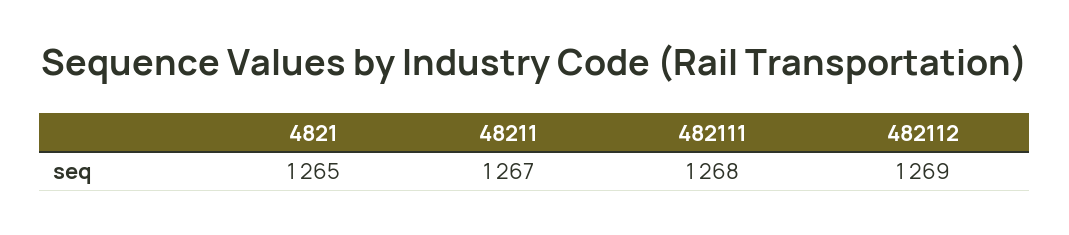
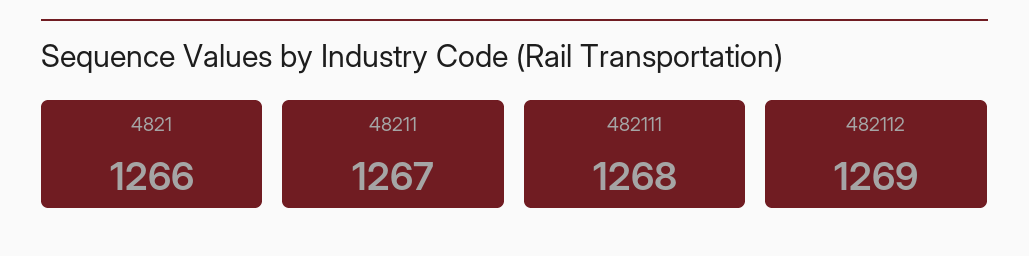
  {
-   "4821": 1265,
+   "4821": 1266,
    "48211": 1267,
    "482111": 1268,
    "482112": 1269
  }

